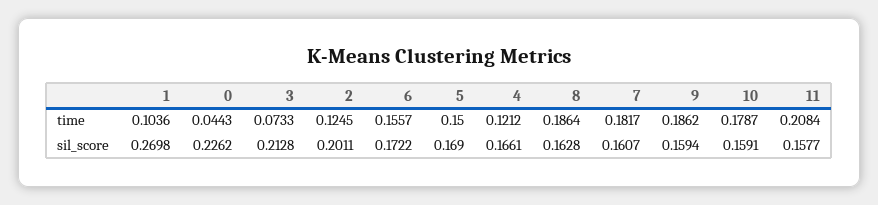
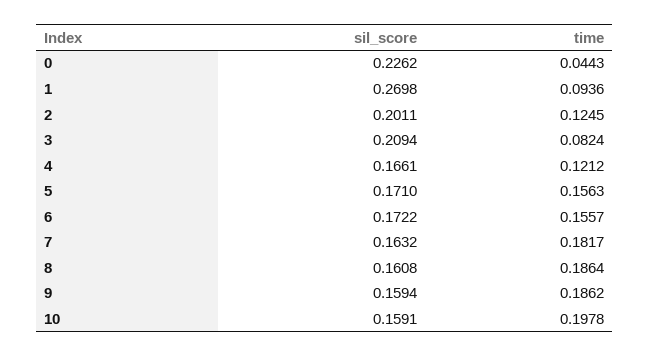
  {
    "1": {
-     "time": 0.1036,
+     "time": 0.0936,
      "sil_score": 0.2698
    },
    "0": {
      "time": 0.0443,
      "sil_score": 0.2262
    },
    "3": {
-     "time": 0.0733,
+     "time": 0.0824,
-     "sil_score": 0.2128
+     "sil_score": 0.2094
    },
    "2": {
      "time": 0.1245,
      "sil_score": 0.2011
    },
    "6": {
      "time": 0.1557,
      "sil_score": 0.1722
    },
    "5": {
-     "time": 0.15,
+     "time": 0.1563,
-     "sil_score": 0.169
+     "sil_score": 0.171
    },
    "4": {
      "time": 0.1212,
      "sil_score": 0.1661
    },
    "8": {
      "time": 0.1864,
-     "sil_score": 0.1628
+     "sil_score": 0.1608
    },
    "7": {
      "time": 0.1817,
-     "sil_score": 0.1607
+     "sil_score": 0.1632
    },
    "9": {
      "time": 0.1862,
      "sil_score": 0.1594
    },
    "10": {
-     "time": 0.1787,
+     "time": 0.1978,
      "sil_score": 0.1591
-   },
+   }
-   "11": {
-     "time": 0.2084,
-     "sil_score": 0.1577
-   }
  }

